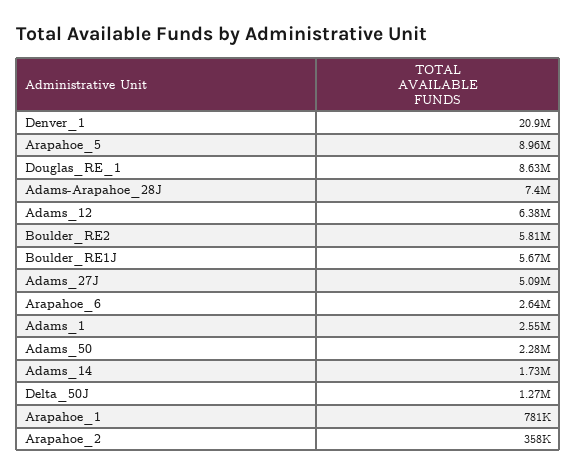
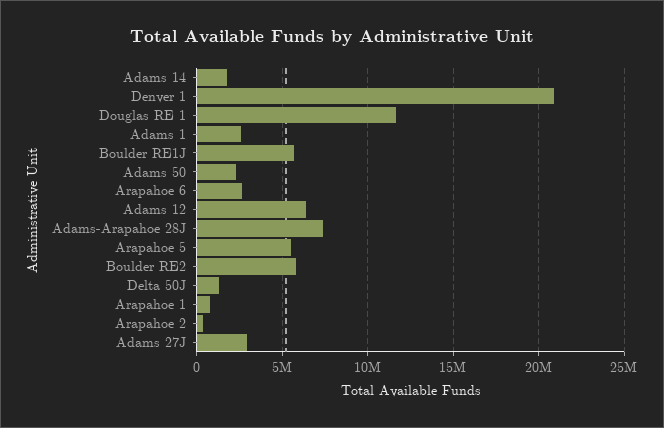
  {
    "Denver_1": 20900000,
-   "Arapahoe_5": 8960000,
+   "Arapahoe_5": 5500000,
-   "Douglas_RE_1": 8630000,
+   "Douglas_RE_1": 11500000,
    "Adams-Arapahoe_28J": 7400000,
    "Adams_12": 6380000,
    "Boulder_RE2": 5810000,
    "Boulder_RE1J": 5670000,
-   "Adams_27J": 5090000,
+   "Adams_27J": 3000000,
    "Arapahoe_6": 2640000,
    "Adams_1": 2550000,
    "Adams_50": 2280000,
    "Adams_14": 1730000,
    "Delta_50J": 1270000,
    "Arapahoe_1": 781000,
    "Arapahoe_2": 358000
  }

